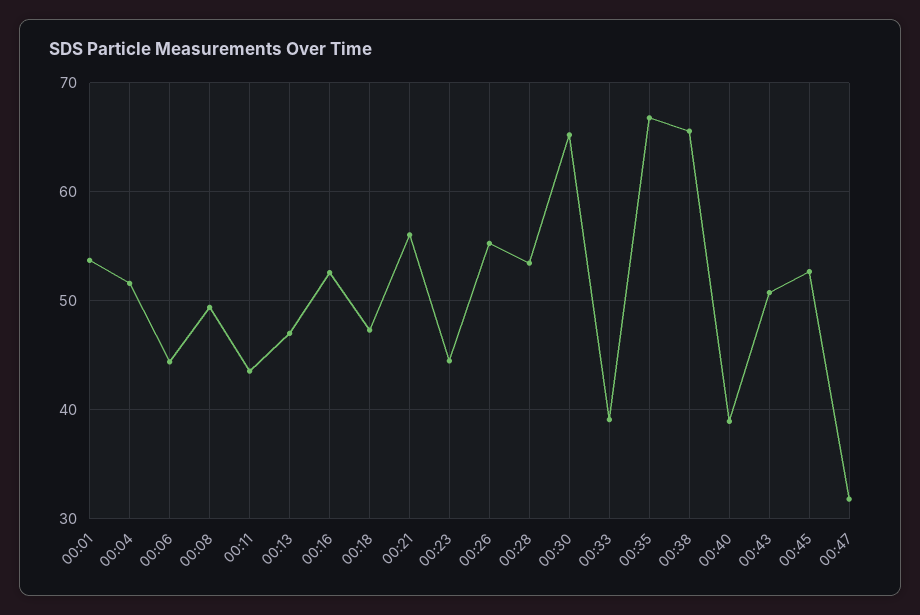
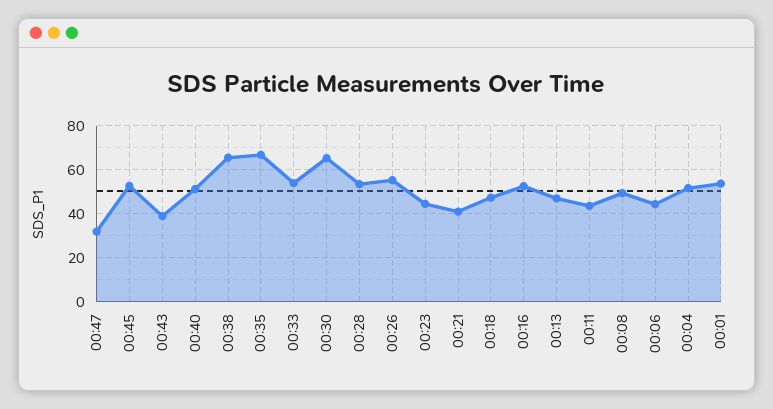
  {
    "00:01": 54,
    "00:04": 52,
    "00:06": 44,
    "00:08": 49,
    "00:11": 44,
    "00:13": 47,
    "00:16": 53,
    "00:18": 47,
-   "00:21": 56,
+   "00:21": 40,
    "00:23": 44,
    "00:26": 55,
    "00:28": 53,
    "00:30": 65,
-   "00:33": 39,
+   "00:33": 55,
    "00:35": 67,
    "00:38": 66,
-   "00:40": 39,
+   "00:40": 50,
-   "00:43": 51,
+   "00:43": 40,
    "00:45": 53,
    "00:47": 32
  }

